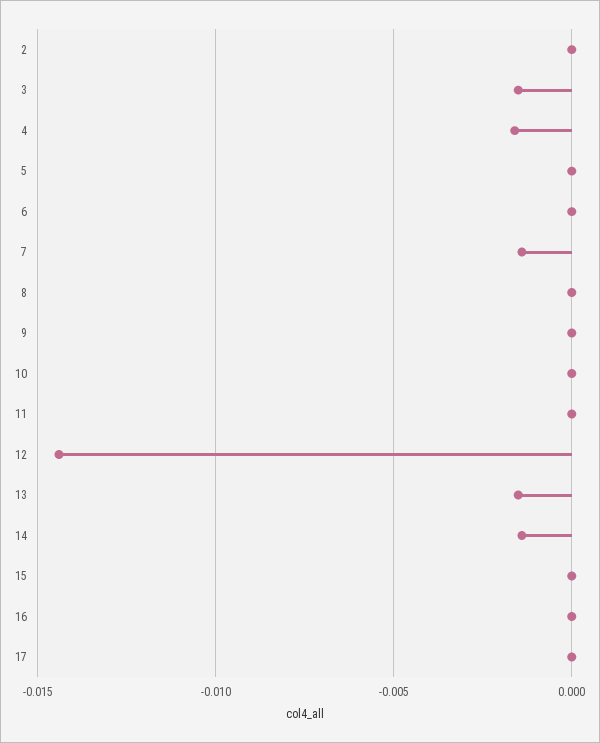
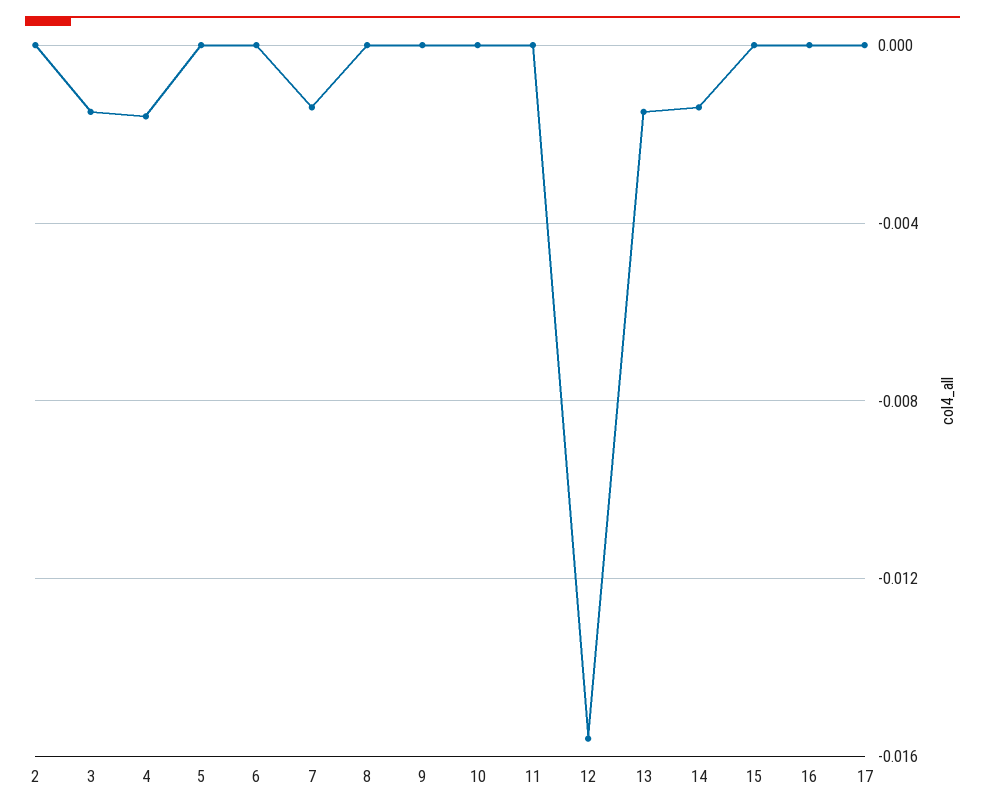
  {
    "2": 0,
    "3": -0.0015,
    "4": -0.0015,
    "5": 0,
    "6": 0,
    "7": -0.0015,
    "8": 0,
    "9": 0,
    "10": 0,
    "11": 0,
-   "12": -0.0145,
+   "12": -0.0155,
    "13": -0.0015,
    "14": -0.0015,
    "15": 0,
    "16": 0,
    "17": 0
  }

